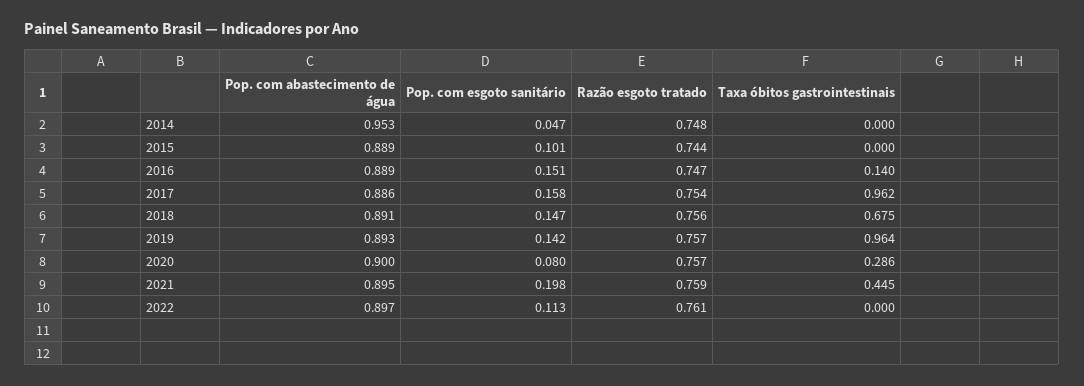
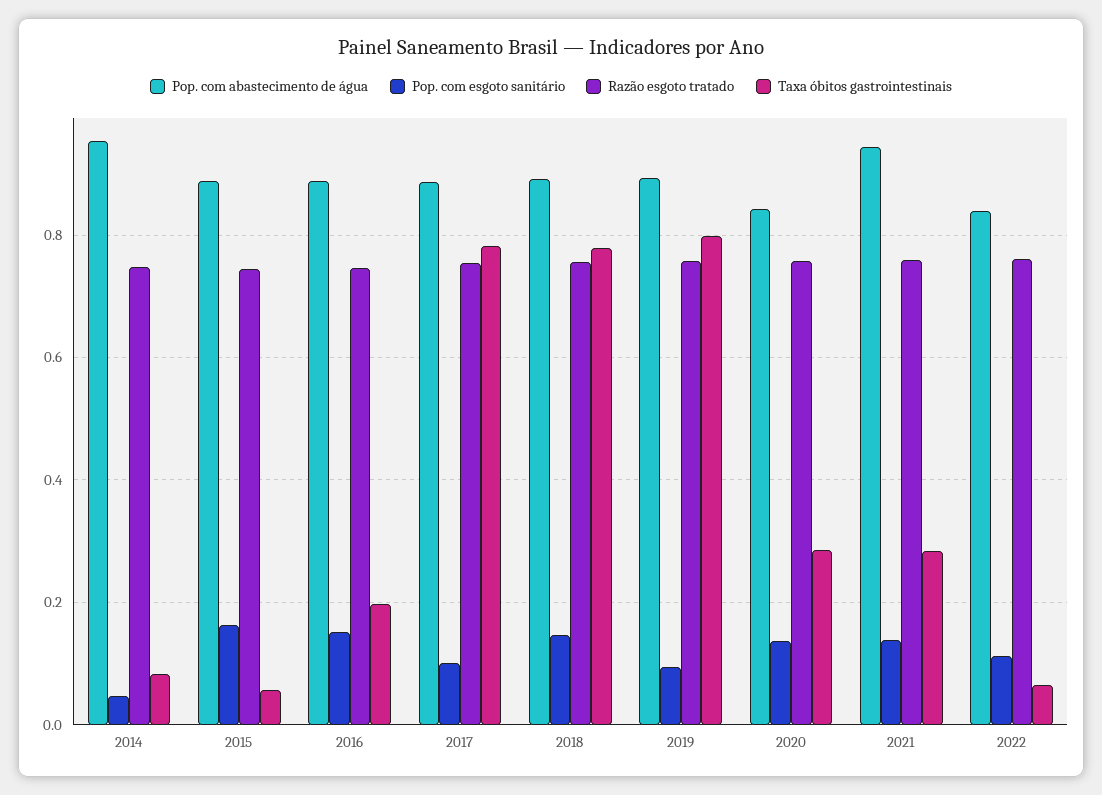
  {
    "Pop. com abastecimento de água": {
      "2014": 0.953,
      "2015": 0.889,
      "2016": 0.889,
      "2017": 0.886,
      "2018": 0.891,
      "2019": 0.893,
-     "2020": 0.9,
+     "2020": 0.84,
-     "2021": 0.895,
+     "2021": 0.94,
-     "2022": 0.897
+     "2022": 0.84
    },
    "Pop. com esgoto sanitário": {
      "2014": 0.047,
-     "2015": 0.101,
+     "2015": 0.16,
      "2016": 0.151,
-     "2017": 0.158,
+     "2017": 0.1,
      "2018": 0.147,
-     "2019": 0.142,
+     "2019": 0.1,
-     "2020": 0.08,
+     "2020": 0.14,
-     "2021": 0.198,
+     "2021": 0.14,
      "2022": 0.113
    },
    "Razão esgoto tratado": {
      "2014": 0.748,
      "2015": 0.744,
      "2016": 0.747,
      "2017": 0.754,
      "2018": 0.756,
      "2019": 0.757,
      "2020": 0.757,
      "2021": 0.759,
      "2022": 0.761
    },
    "Taxa óbitos gastrointestinais": {
-     "2014": 0,
+     "2014": 0.08,
-     "2015": 0,
+     "2015": 0.06,
-     "2016": 0.14,
+     "2016": 0.2,
-     "2017": 0.962,
+     "2017": 0.78,
-     "2018": 0.675,
+     "2018": 0.78,
-     "2019": 0.964,
+     "2019": 0.8,
      "2020": 0.286,
-     "2021": 0.445,
+     "2021": 0.28,
-     "2022": 0
+     "2022": 0.06
    }
  }

